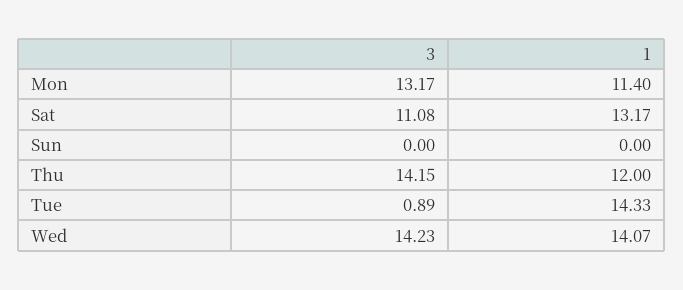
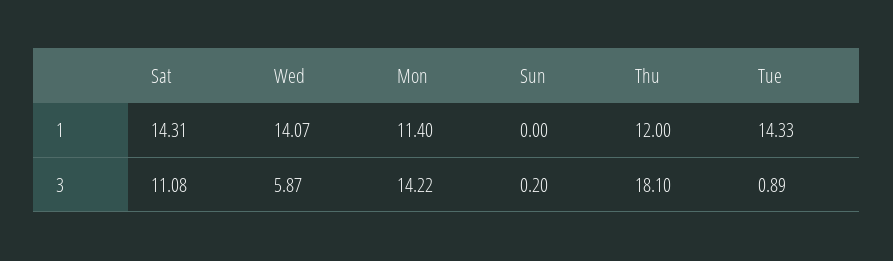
  {
    "3": {
-     "Mon": 13.17,
+     "Mon": 14.22,
      "Sat": 11.08,
-     "Sun": 0,
+     "Sun": 0.2,
-     "Thu": 14.15,
+     "Thu": 18.1,
      "Tue": 0.89,
-     "Wed": 14.23
+     "Wed": 5.87
    },
    "1": {
      "Mon": 11.4,
-     "Sat": 13.17,
+     "Sat": 14.31,
      "Sun": 0,
      "Thu": 12,
      "Tue": 14.33,
      "Wed": 14.07
    }
  }

